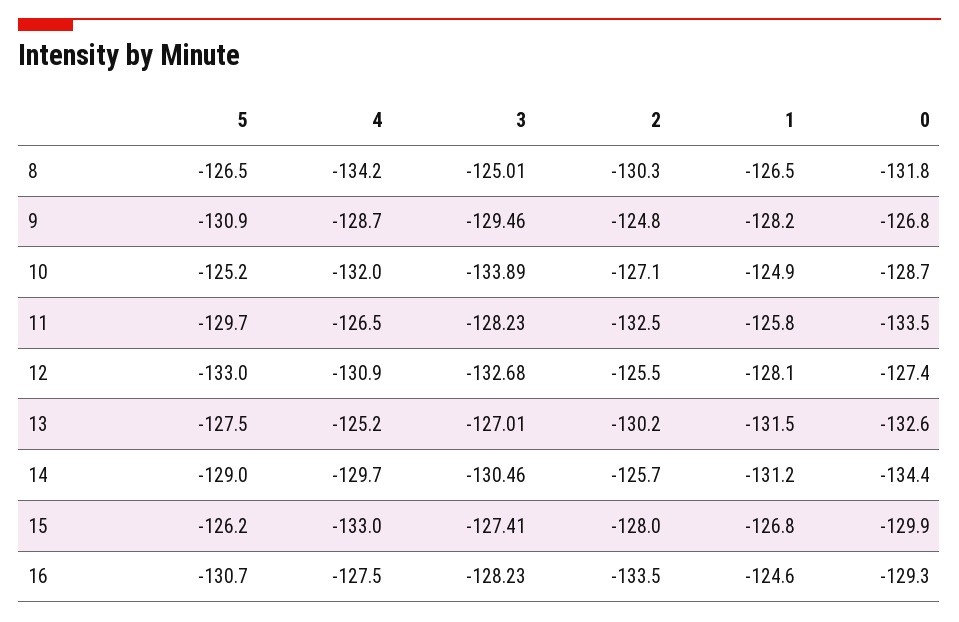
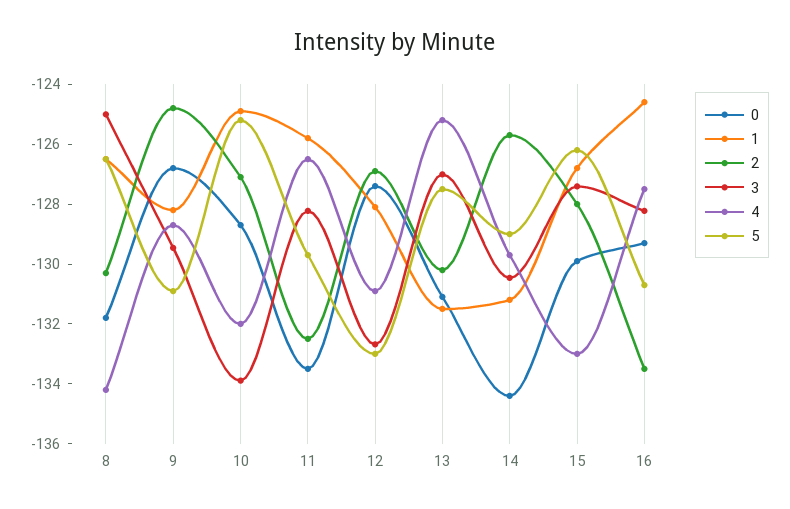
  {
    "5": {
      "8": -126.5,
      "9": -130.9,
      "10": -125.2,
      "11": -129.7,
      "12": -133,
      "13": -127.5,
      "14": -129,
      "15": -126.2,
      "16": -130.7
    },
    "4": {
      "8": -134.2,
      "9": -128.7,
      "10": -132,
      "11": -126.5,
      "12": -130.9,
      "13": -125.2,
      "14": -129.7,
      "15": -133,
      "16": -127.5
    },
    "3": {
      "8": -125.01,
      "9": -129.46,
      "10": -133.89,
      "11": -128.23,
      "12": -132.68,
      "13": -127.01,
      "14": -130.46,
      "15": -127.41,
      "16": -128.23
    },
    "2": {
      "8": -130.3,
      "9": -124.8,
      "10": -127.1,
      "11": -132.5,
-     "12": -125.5,
+     "12": -127,
      "13": -130.2,
      "14": -125.7,
      "15": -128,
      "16": -133.5
    },
    "1": {
      "8": -126.5,
      "9": -128.2,
      "10": -124.9,
      "11": -125.8,
      "12": -128.1,
      "13": -131.5,
      "14": -131.2,
      "15": -126.8,
      "16": -124.6
    },
    "0": {
      "8": -131.8,
      "9": -126.8,
      "10": -128.7,
      "11": -133.5,
      "12": -127.4,
-     "13": -132.6,
+     "13": -131,
      "14": -134.4,
      "15": -129.9,
      "16": -129.3
    }
  }

